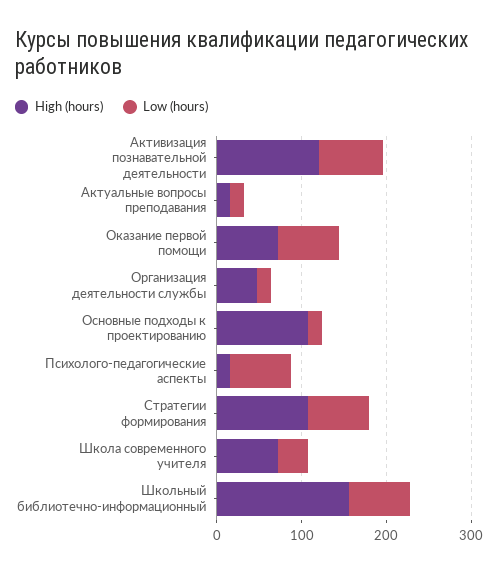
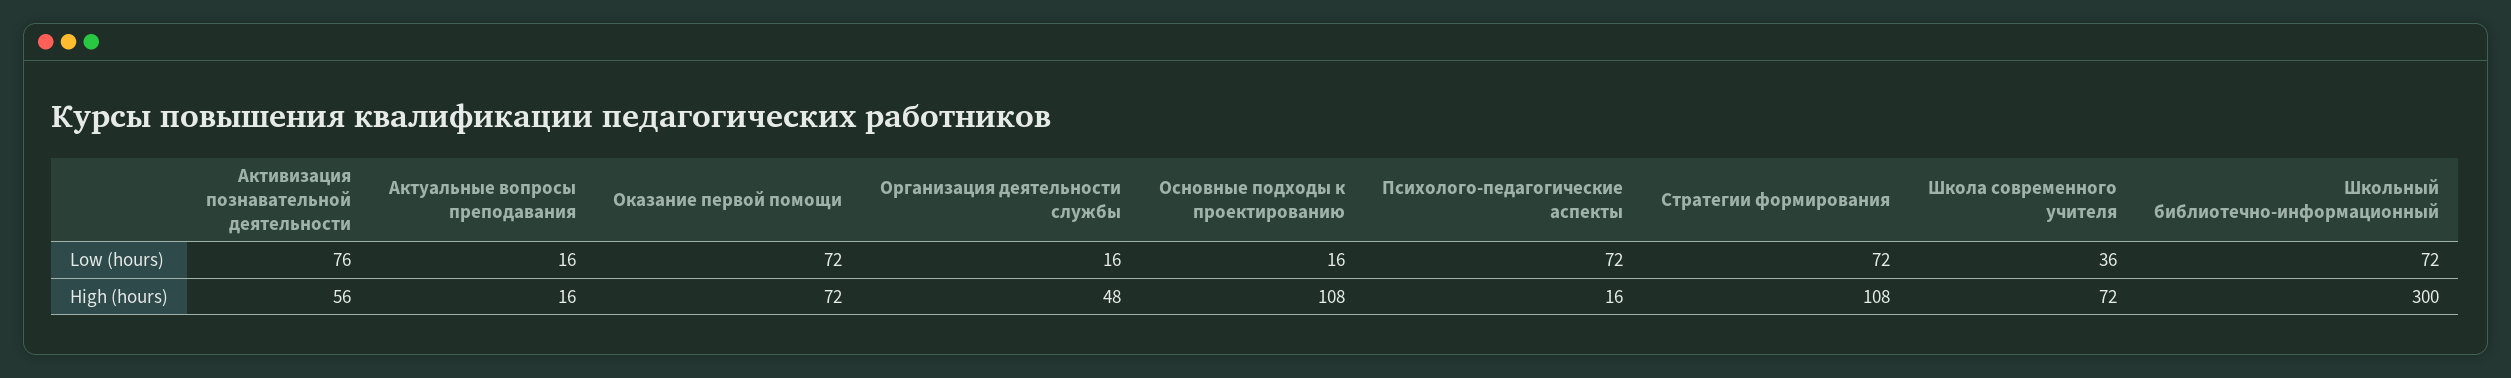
  {
    "High (hours)": {
-     "Активизация познавательной деятельности": 120,
+     "Активизация познавательной деятельности": 56,
      "Актуальные вопросы преподавания": 16,
      "Оказание первой помощи": 72,
      "Организация деятельности службы": 48,
      "Основные подходы к проектированию": 108,
      "Психолого-педагогические аспекты": 16,
      "Стратегии формирования": 108,
      "Школа современного учителя": 72,
-     "Школьный библиотечно-информационный": 160
+     "Школьный библиотечно-информационный": 300
    },
    "Low (hours)": {
      "Активизация познавательной деятельности": 76,
      "Актуальные вопросы преподавания": 16,
      "Оказание первой помощи": 72,
      "Организация деятельности службы": 16,
      "Основные подходы к проектированию": 16,
      "Психолого-педагогические аспекты": 72,
      "Стратегии формирования": 72,
      "Школа современного учителя": 36,
      "Школьный библиотечно-информационный": 72
    }
  }

